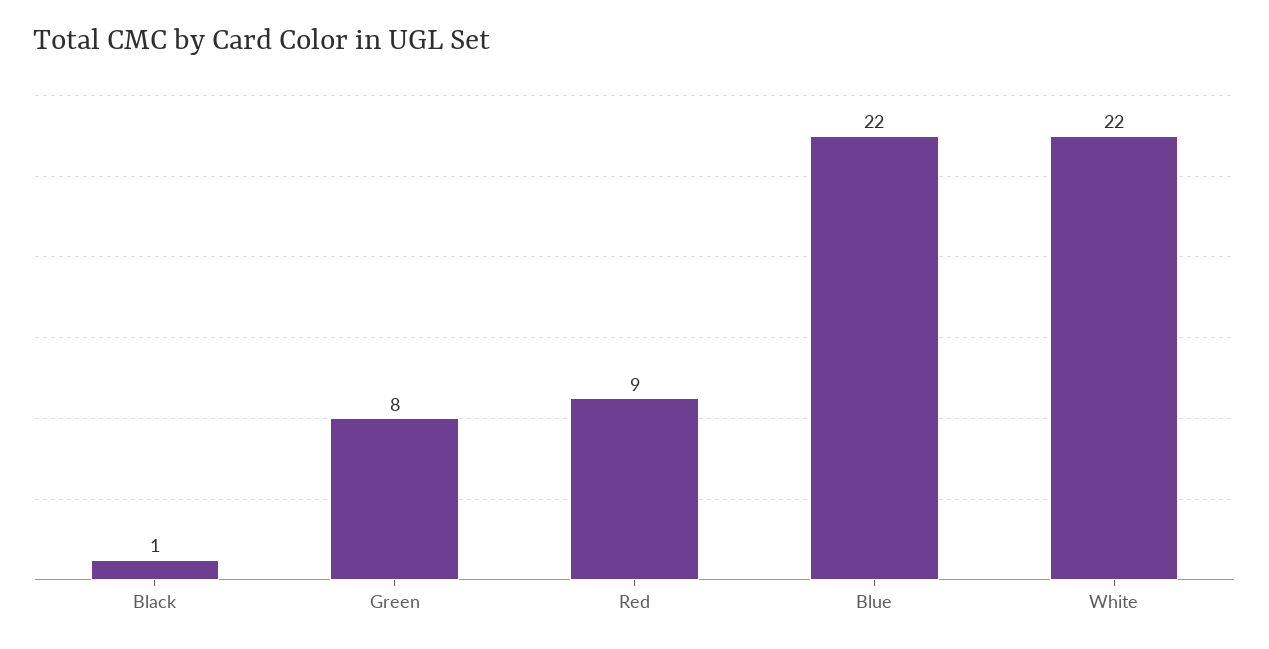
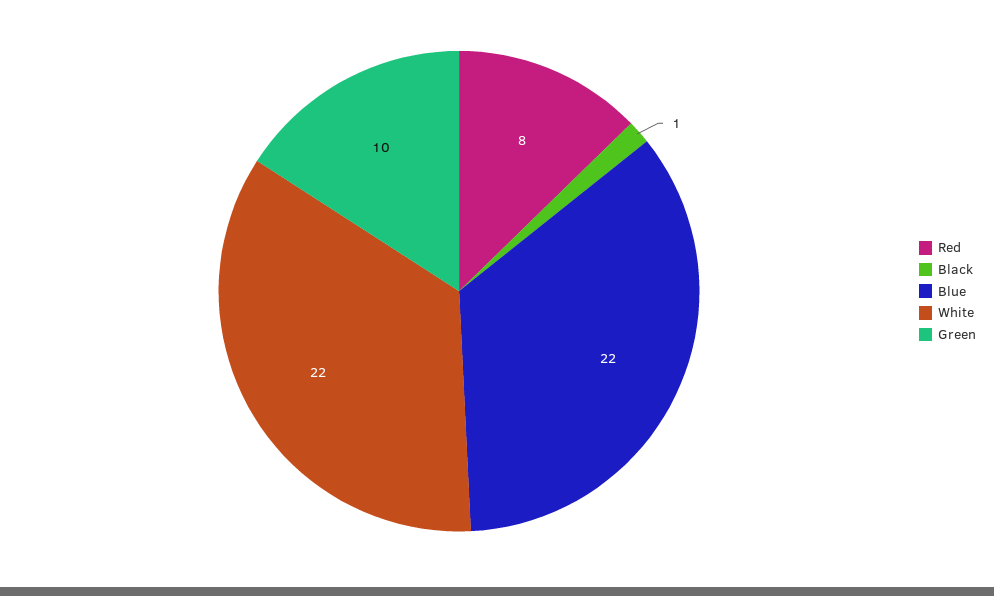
  {
    "Black": 1,
-   "Green": 8,
+   "Green": 10,
-   "Red": 9,
+   "Red": 8,
    "Blue": 22,
    "White": 22
  }

